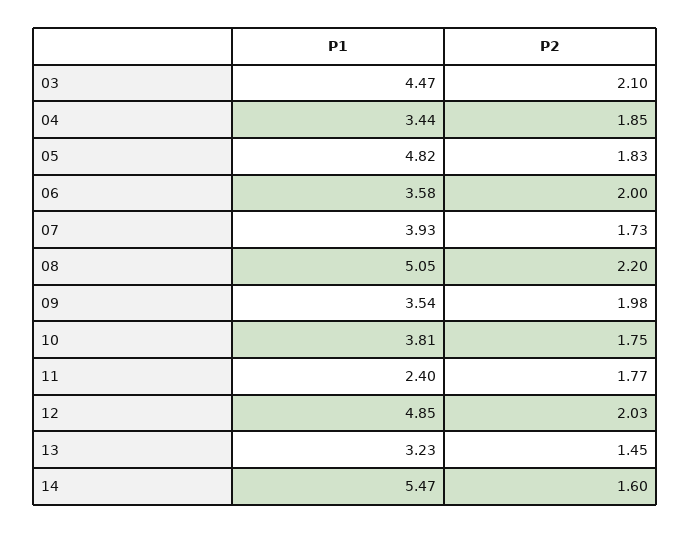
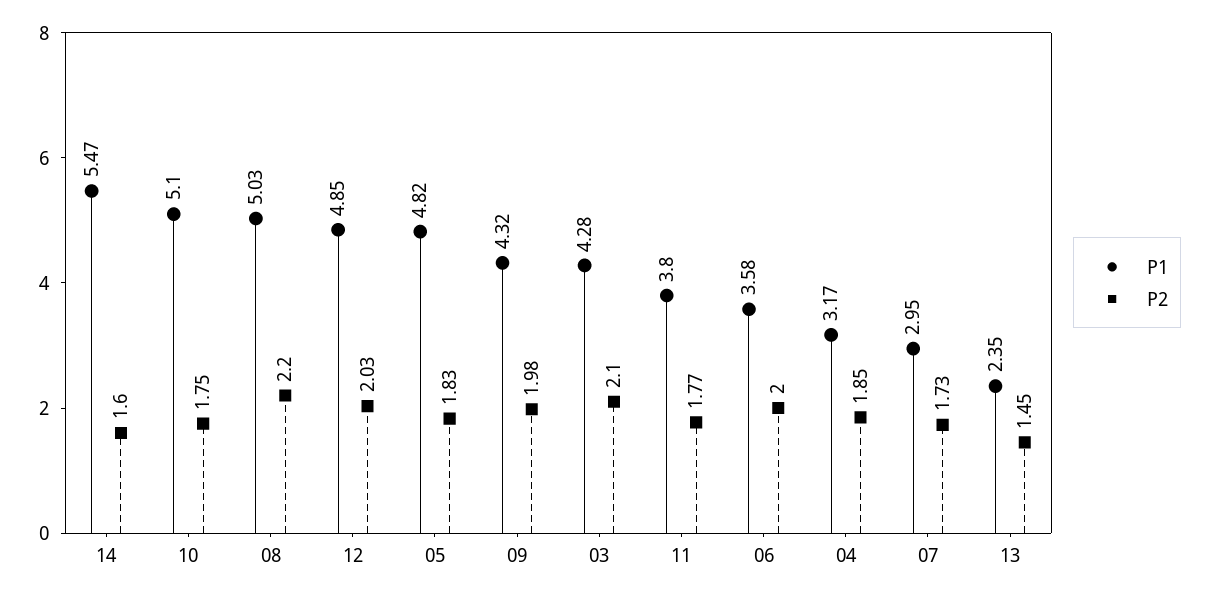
  {
    "P1": {
-     "03": 4.47,
+     "03": 4.28,
-     "04": 3.44,
+     "04": 3.17,
      "05": 4.82,
      "06": 3.58,
-     "07": 3.93,
+     "07": 2.95,
-     "08": 5.05,
+     "08": 5.03,
-     "09": 3.54,
+     "09": 4.32,
-     "10": 3.81,
+     "10": 5.1,
-     "11": 2.4,
+     "11": 3.8,
      "12": 4.85,
-     "13": 3.23,
+     "13": 2.35,
      "14": 5.47
    },
    "P2": {
      "03": 2.1,
      "04": 1.85,
      "05": 1.83,
      "06": 2,
      "07": 1.73,
      "08": 2.2,
      "09": 1.98,
      "10": 1.75,
      "11": 1.77,
      "12": 2.03,
      "13": 1.45,
      "14": 1.6
    }
  }

